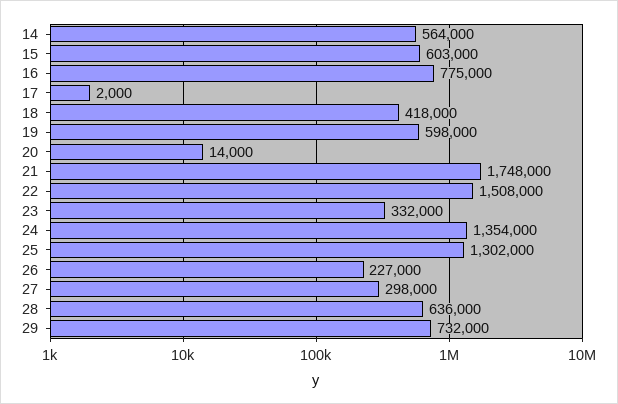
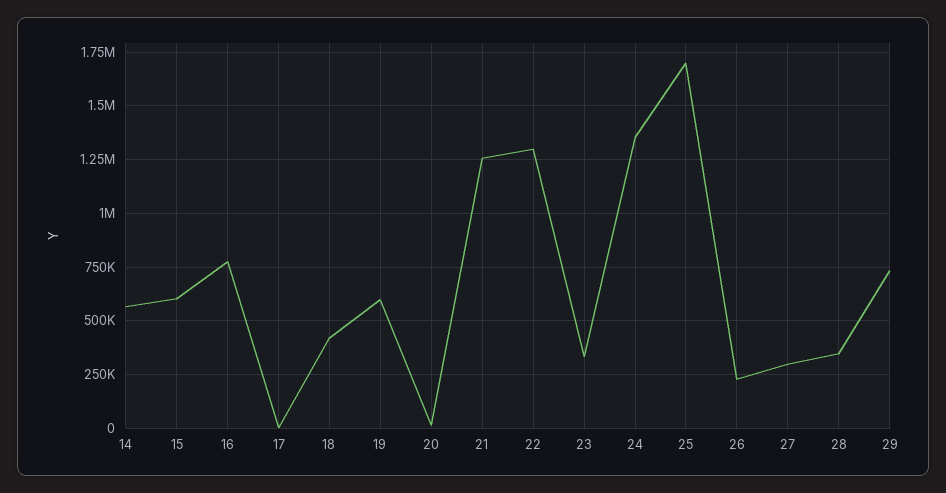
  {
    "14": 564000,
    "15": 603000,
    "16": 775000,
    "17": 2000,
    "18": 418000,
    "19": 598000,
    "20": 14000,
-   "21": 1748000,
+   "21": 1250000,
-   "22": 1508000,
+   "22": 1300000,
    "23": 332000,
    "24": 1354000,
-   "25": 1302000,
+   "25": 1700000,
    "26": 227000,
    "27": 298000,
-   "28": 636000,
+   "28": 350000,
    "29": 732000
  }

